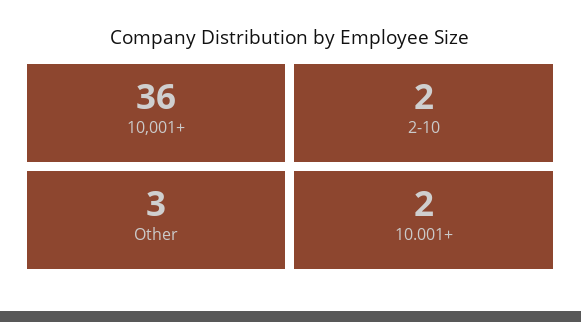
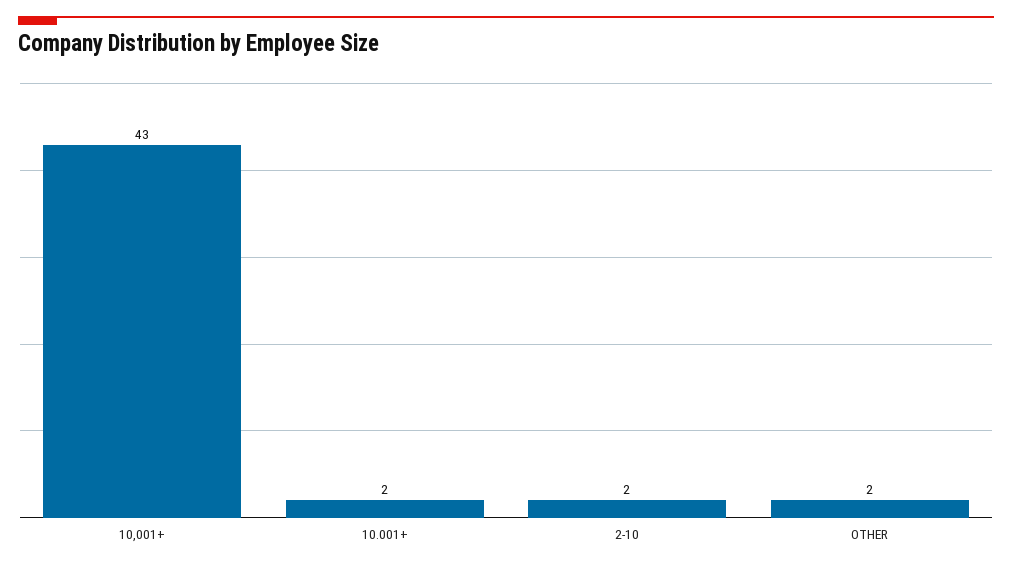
  {
-   "10,001+": 36,
+   "10,001+": 43,
    "2-10": 2,
-   "Other": 3,
+   "Other": 2,
    "10.001+": 2
  }

